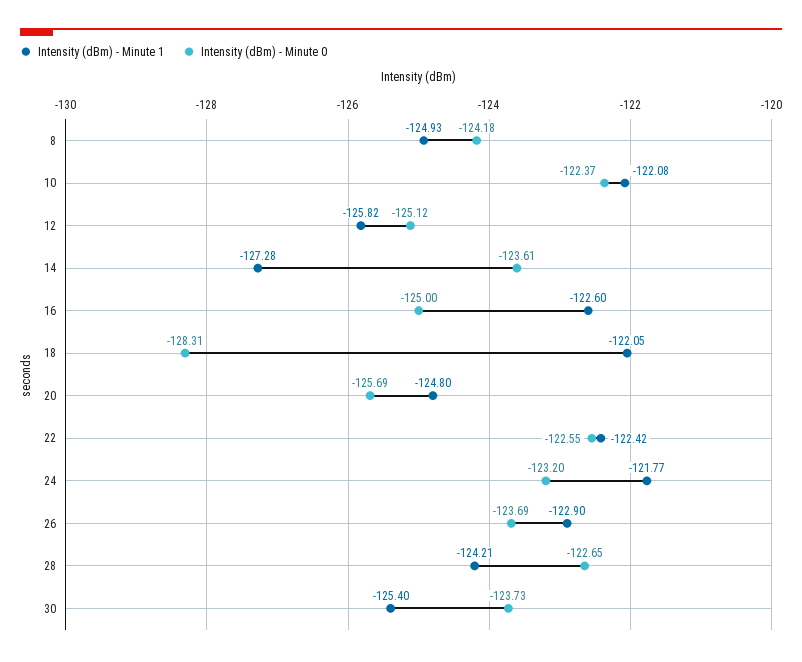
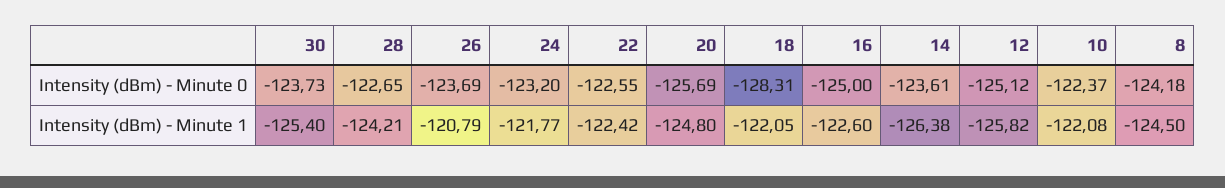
  {
    "Intensity (dBm) - Minute 1": {
-     "8": -124.93,
+     "8": -124.5,
      "10": -122.08,
      "12": -125.82,
-     "14": -127.28,
+     "14": -126.38,
      "16": -122.6,
      "18": -122.05,
      "20": -124.8,
      "22": -122.42,
      "24": -121.77,
-     "26": -122.9,
+     "26": -120.79,
      "28": -124.21,
      "30": -125.4
    },
    "Intensity (dBm) - Minute 0": {
      "8": -124.18,
      "10": -122.37,
      "12": -125.12,
      "14": -123.61,
      "16": -125,
      "18": -128.31,
      "20": -125.69,
      "22": -122.55,
      "24": -123.2,
      "26": -123.69,
      "28": -122.65,
      "30": -123.73
    }
  }

